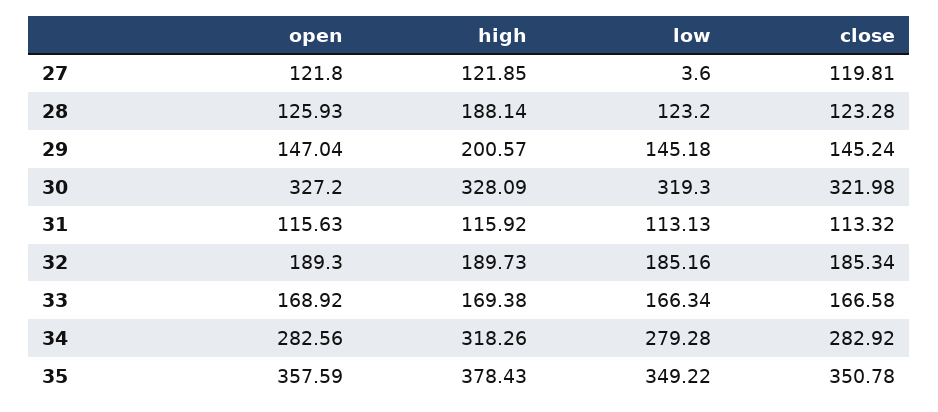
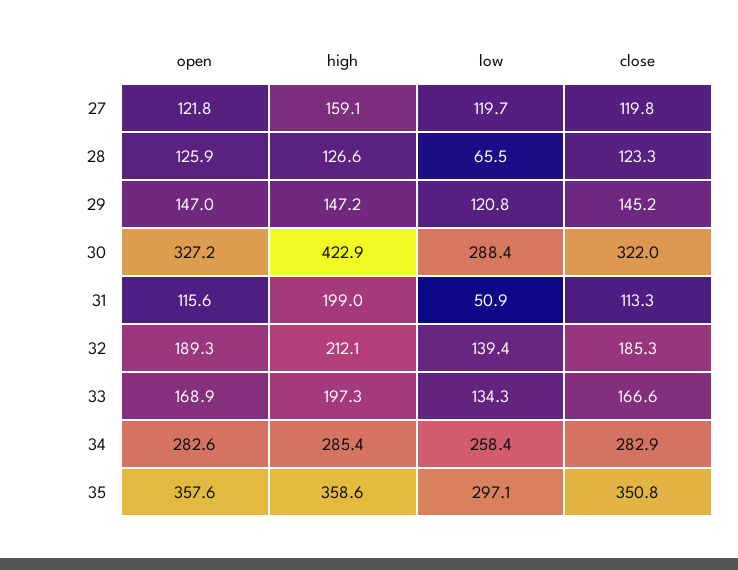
  {
    "open": {
      "27": 121.8,
      "28": 125.93,
      "29": 147.04,
      "30": 327.2,
      "31": 115.63,
      "32": 189.3,
      "33": 168.92,
      "34": 282.56,
      "35": 357.59
    },
    "high": {
-     "27": 121.85,
+     "27": 159.1,
-     "28": 188.14,
+     "28": 126.6,
-     "29": 200.57,
+     "29": 147.2,
-     "30": 328.09,
+     "30": 422.9,
-     "31": 115.92,
+     "31": 199,
-     "32": 189.73,
+     "32": 212.1,
-     "33": 169.38,
+     "33": 197.3,
-     "34": 318.26,
+     "34": 285.4,
-     "35": 378.43
+     "35": 358.6
    },
    "low": {
-     "27": 3.6,
+     "27": 119.7,
-     "28": 123.2,
+     "28": 65.5,
-     "29": 145.18,
+     "29": 120.8,
-     "30": 319.3,
+     "30": 288.4,
-     "31": 113.13,
+     "31": 50.9,
-     "32": 185.16,
+     "32": 139.4,
-     "33": 166.34,
+     "33": 134.3,
-     "34": 279.28,
+     "34": 258.4,
-     "35": 349.22
+     "35": 297.1
    },
    "close": {
      "27": 119.81,
      "28": 123.28,
      "29": 145.24,
      "30": 321.98,
      "31": 113.32,
      "32": 185.34,
      "33": 166.58,
      "34": 282.92,
      "35": 350.78
    }
  }

